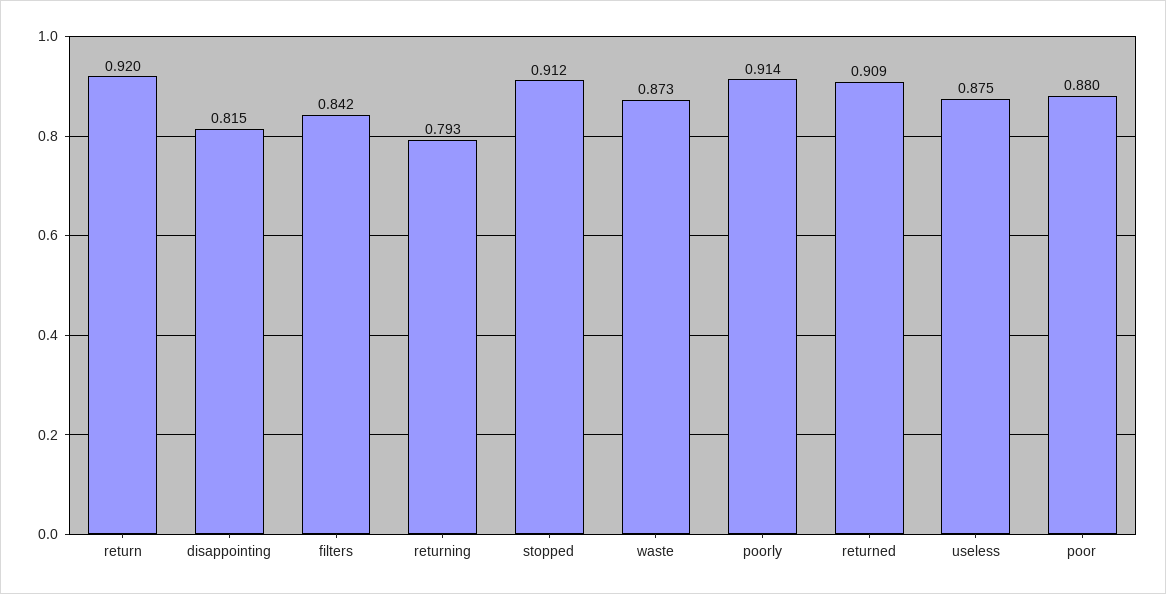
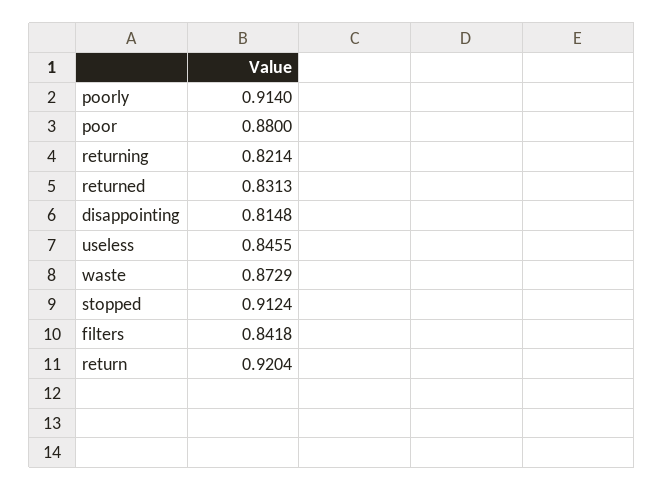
  {
    "return": 0.9204,
    "disappointing": 0.8148,
    "filters": 0.8418,
-   "returning": 0.793,
+   "returning": 0.8214,
    "stopped": 0.9124,
    "waste": 0.8729,
    "poorly": 0.914,
-   "returned": 0.909,
+   "returned": 0.8313,
-   "useless": 0.875,
+   "useless": 0.8455,
    "poor": 0.88
  }

